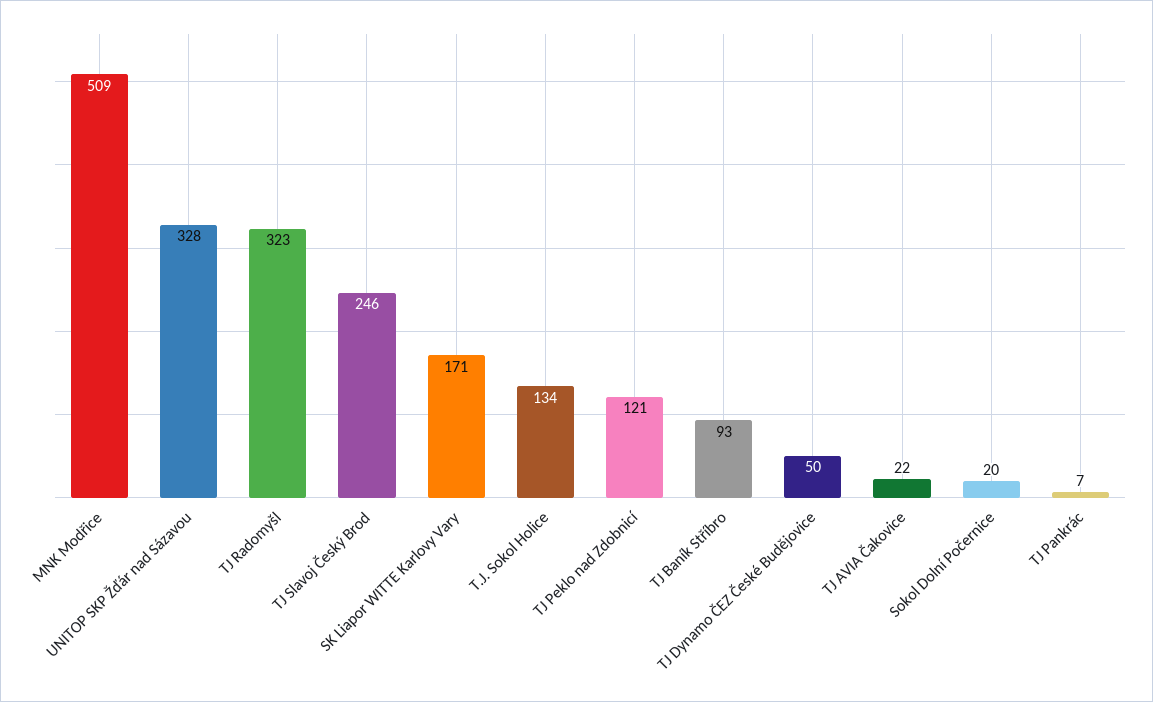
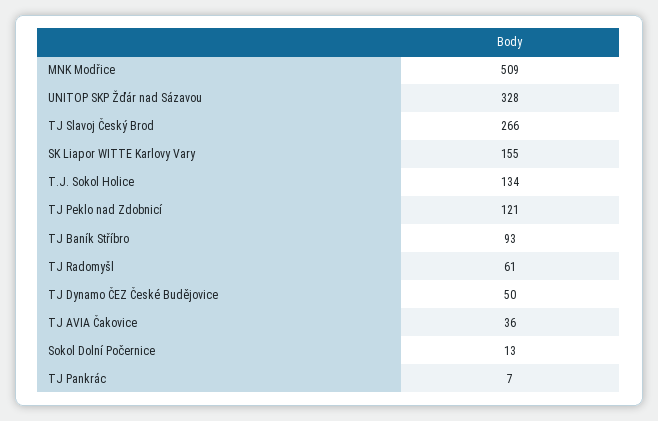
  {
    "MNK Modřice": 509,
    "UNITOP SKP Žďár nad Sázavou": 328,
-   "TJ Radomyšl": 323,
+   "TJ Radomyšl": 61,
-   "TJ Slavoj Český Brod": 246,
+   "TJ Slavoj Český Brod": 266,
-   "SK Liapor WITTE Karlovy Vary": 171,
+   "SK Liapor WITTE Karlovy Vary": 155,
    "T.J. Sokol Holice": 134,
    "TJ Peklo nad Zdobnicí": 121,
    "TJ Baník Stříbro": 93,
    "TJ Dynamo ČEZ České Budějovice": 50,
-   "TJ AVIA Čakovice": 22,
+   "TJ AVIA Čakovice": 36,
-   "Sokol Dolní Počernice": 20,
+   "Sokol Dolní Počernice": 13,
    "TJ Pankrác": 7
  }

